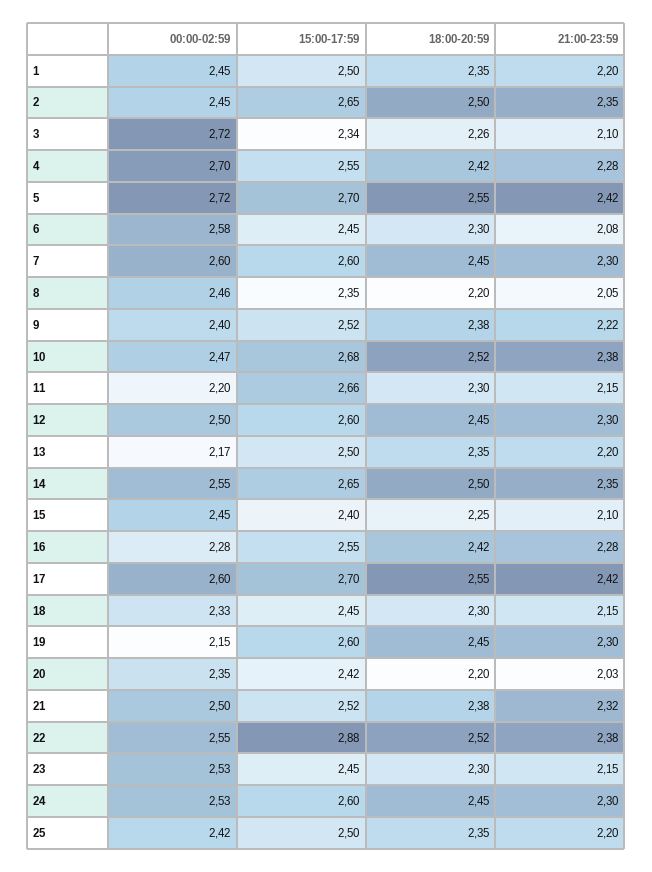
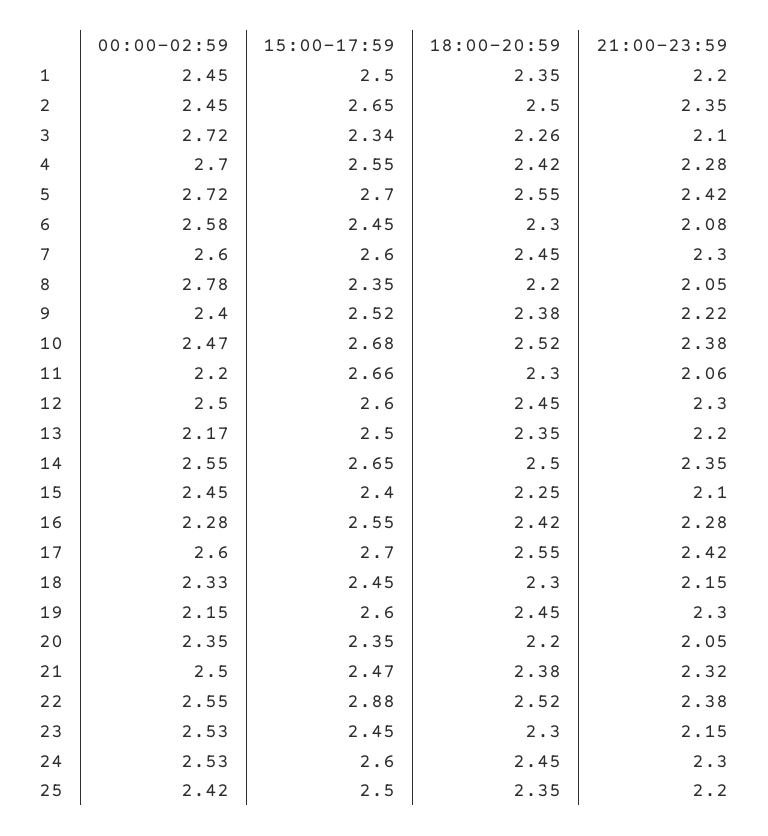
  {
    "00:00-02:59": {
      "1": 2.45,
      "2": 2.45,
      "3": 2.72,
      "4": 2.7,
      "5": 2.72,
      "6": 2.58,
      "7": 2.6,
-     "8": 2.46,
+     "8": 2.78,
      "9": 2.4,
      "10": 2.47,
      "11": 2.2,
      "12": 2.5,
      "13": 2.17,
      "14": 2.55,
      "15": 2.45,
      "16": 2.28,
      "17": 2.6,
      "18": 2.33,
      "19": 2.15,
      "20": 2.35,
      "21": 2.5,
      "22": 2.55,
      "23": 2.53,
      "24": 2.53,
      "25": 2.42
    },
    "15:00-17:59": {
      "1": 2.5,
      "2": 2.65,
      "3": 2.34,
      "4": 2.55,
      "5": 2.7,
      "6": 2.45,
      "7": 2.6,
      "8": 2.35,
      "9": 2.52,
      "10": 2.68,
      "11": 2.66,
      "12": 2.6,
      "13": 2.5,
      "14": 2.65,
      "15": 2.4,
      "16": 2.55,
      "17": 2.7,
      "18": 2.45,
      "19": 2.6,
-     "20": 2.42,
+     "20": 2.35,
-     "21": 2.52,
+     "21": 2.47,
      "22": 2.88,
      "23": 2.45,
      "24": 2.6,
      "25": 2.5
    },
    "18:00-20:59": {
      "1": 2.35,
      "2": 2.5,
      "3": 2.26,
      "4": 2.42,
      "5": 2.55,
      "6": 2.3,
      "7": 2.45,
      "8": 2.2,
      "9": 2.38,
      "10": 2.52,
      "11": 2.3,
      "12": 2.45,
      "13": 2.35,
      "14": 2.5,
      "15": 2.25,
      "16": 2.42,
      "17": 2.55,
      "18": 2.3,
      "19": 2.45,
      "20": 2.2,
      "21": 2.38,
      "22": 2.52,
      "23": 2.3,
      "24": 2.45,
      "25": 2.35
    },
    "21:00-23:59": {
      "1": 2.2,
      "2": 2.35,
      "3": 2.1,
      "4": 2.28,
      "5": 2.42,
      "6": 2.08,
      "7": 2.3,
      "8": 2.05,
      "9": 2.22,
      "10": 2.38,
-     "11": 2.15,
+     "11": 2.06,
      "12": 2.3,
      "13": 2.2,
      "14": 2.35,
      "15": 2.1,
      "16": 2.28,
      "17": 2.42,
      "18": 2.15,
      "19": 2.3,
-     "20": 2.03,
+     "20": 2.05,
      "21": 2.32,
      "22": 2.38,
      "23": 2.15,
      "24": 2.3,
      "25": 2.2
    }
  }

